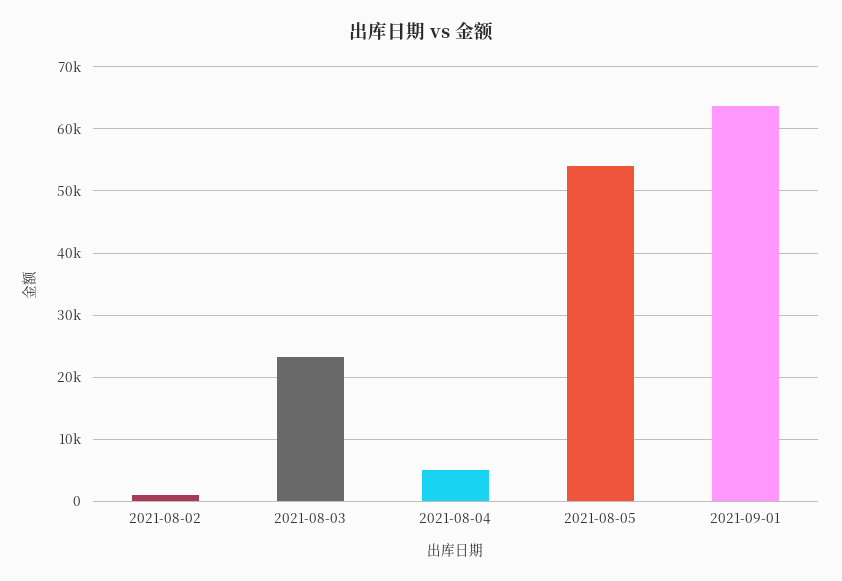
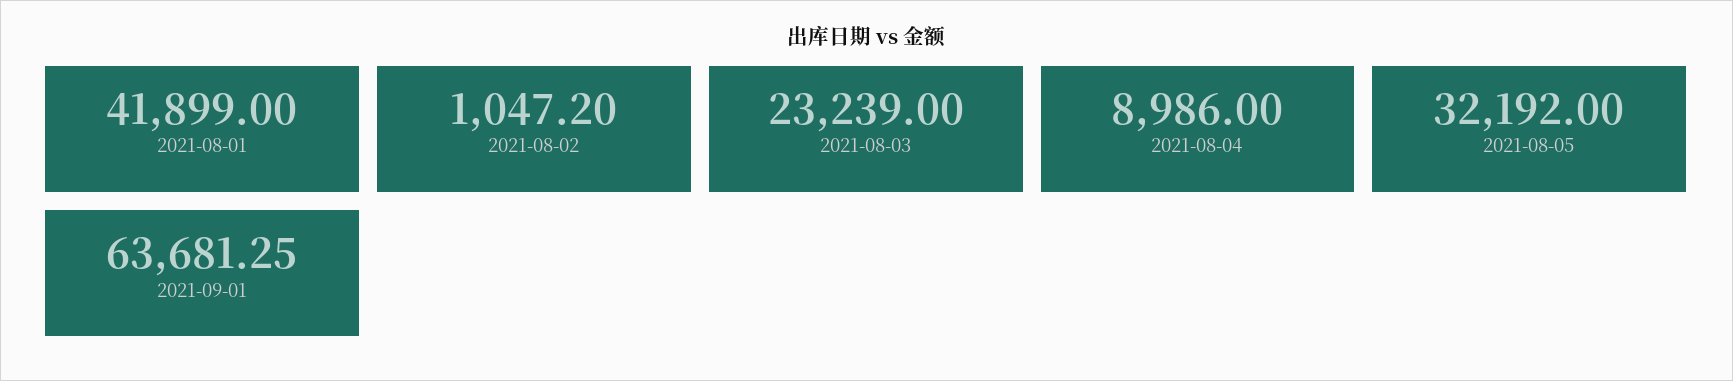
  {
    "2021-08-02": 1047.2,
    "2021-08-03": 23239,
-   "2021-08-04": 5000,
+   "2021-08-04": 8986,
-   "2021-08-05": 54000,
+   "2021-08-05": 32192,
-   "2021-09-01": 63681.25
+   "2021-09-01": 63681.25,
+   "2021-08-01": 41899
  }

